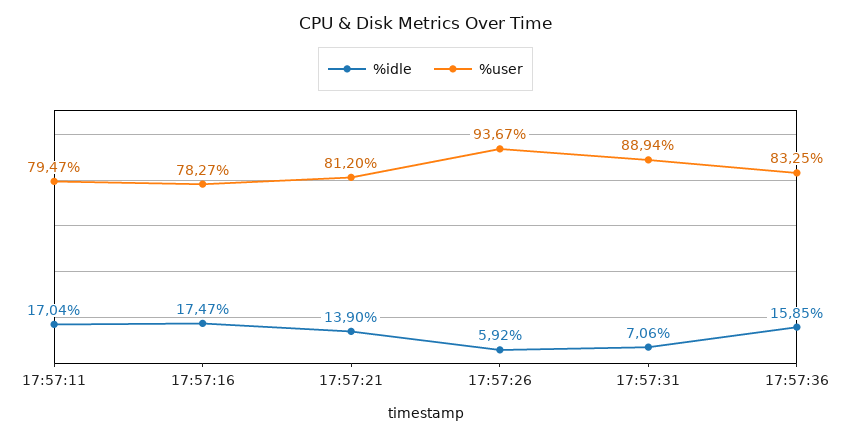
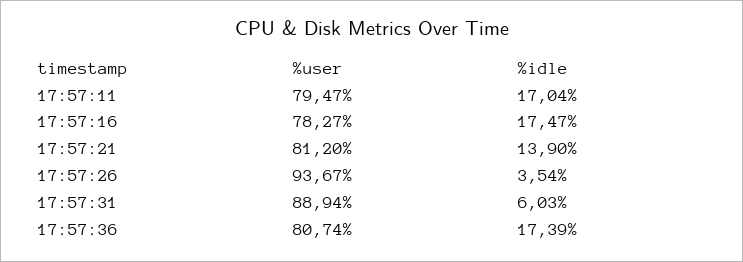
  {
    "%idle": {
      "17:57:11": 17.04,
      "17:57:16": 17.47,
      "17:57:21": 13.9,
-     "17:57:26": 5.92,
+     "17:57:26": 3.54,
-     "17:57:31": 7.06,
+     "17:57:31": 6.03,
-     "17:57:36": 15.85
+     "17:57:36": 17.39
    },
    "%user": {
      "17:57:11": 79.47,
      "17:57:16": 78.27,
      "17:57:21": 81.2,
      "17:57:26": 93.67,
      "17:57:31": 88.94,
-     "17:57:36": 83.25
+     "17:57:36": 80.74
    }
  }

